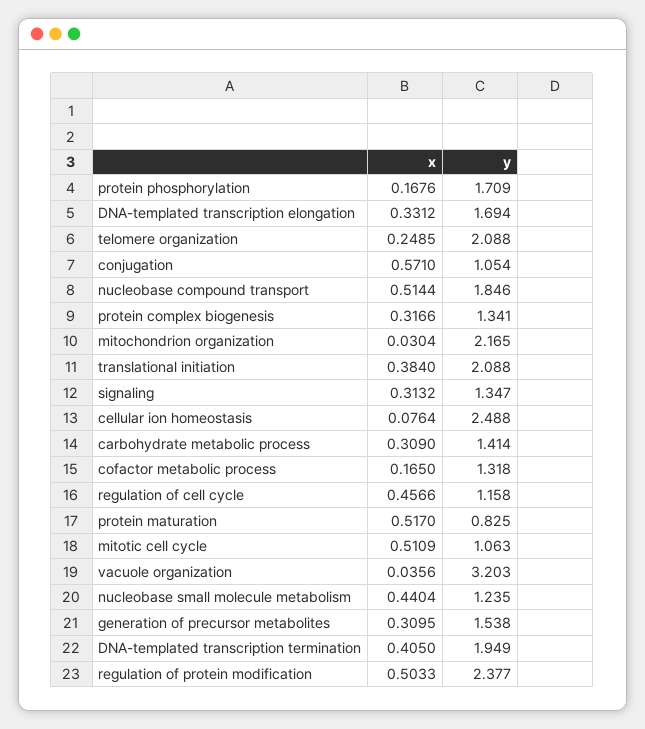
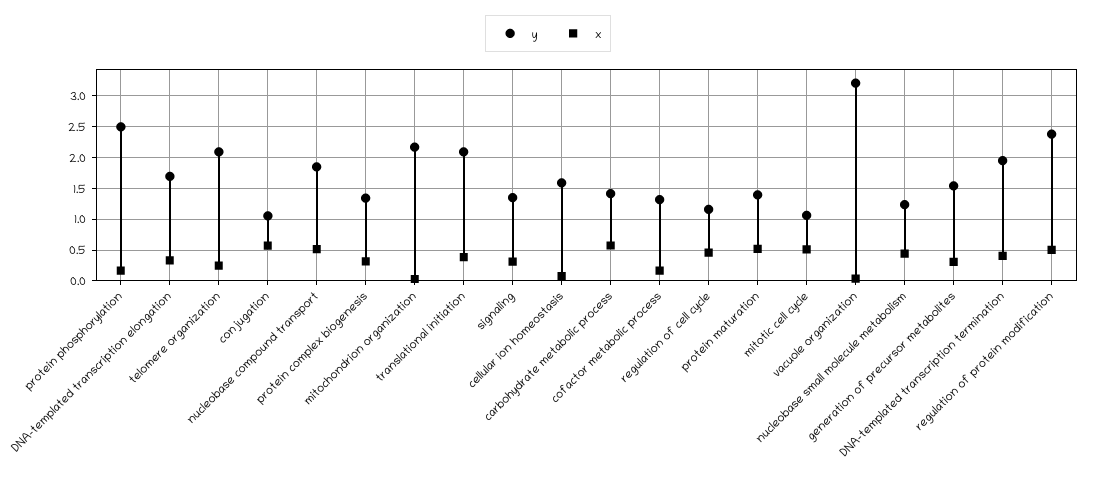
  {
    "x": {
      "protein phosphorylation": 0.1676,
      "DNA-templated transcription elongation": 0.3312,
      "telomere organization": 0.2485,
      "conjugation": 0.571,
      "nucleobase compound transport": 0.5144,
      "protein complex biogenesis": 0.3166,
      "mitochondrion organization": 0.0304,
      "translational initiation": 0.384,
      "signaling": 0.3132,
      "cellular ion homeostasis": 0.0764,
-     "carbohydrate metabolic process": 0.309,
+     "carbohydrate metabolic process": 0.6,
      "cofactor metabolic process": 0.165,
      "regulation of cell cycle": 0.4566,
      "protein maturation": 0.517,
      "mitotic cell cycle": 0.5109,
      "vacuole organization": 0.0356,
      "nucleobase small molecule metabolism": 0.4404,
      "generation of precursor metabolites": 0.3095,
      "DNA-templated transcription termination": 0.405,
      "regulation of protein modification": 0.5033
    },
    "y": {
-     "protein phosphorylation": 1.709,
+     "protein phosphorylation": 2.5,
      "DNA-templated transcription elongation": 1.694,
      "telomere organization": 2.088,
      "conjugation": 1.054,
      "nucleobase compound transport": 1.846,
      "protein complex biogenesis": 1.341,
      "mitochondrion organization": 2.165,
      "translational initiation": 2.088,
      "signaling": 1.347,
-     "cellular ion homeostasis": 2.488,
+     "cellular ion homeostasis": 1.6,
      "carbohydrate metabolic process": 1.414,
      "cofactor metabolic process": 1.318,
      "regulation of cell cycle": 1.158,
-     "protein maturation": 0.825,
+     "protein maturation": 1.4,
      "mitotic cell cycle": 1.063,
      "vacuole organization": 3.203,
      "nucleobase small molecule metabolism": 1.235,
      "generation of precursor metabolites": 1.538,
      "DNA-templated transcription termination": 1.949,
      "regulation of protein modification": 2.377
    }
  }

